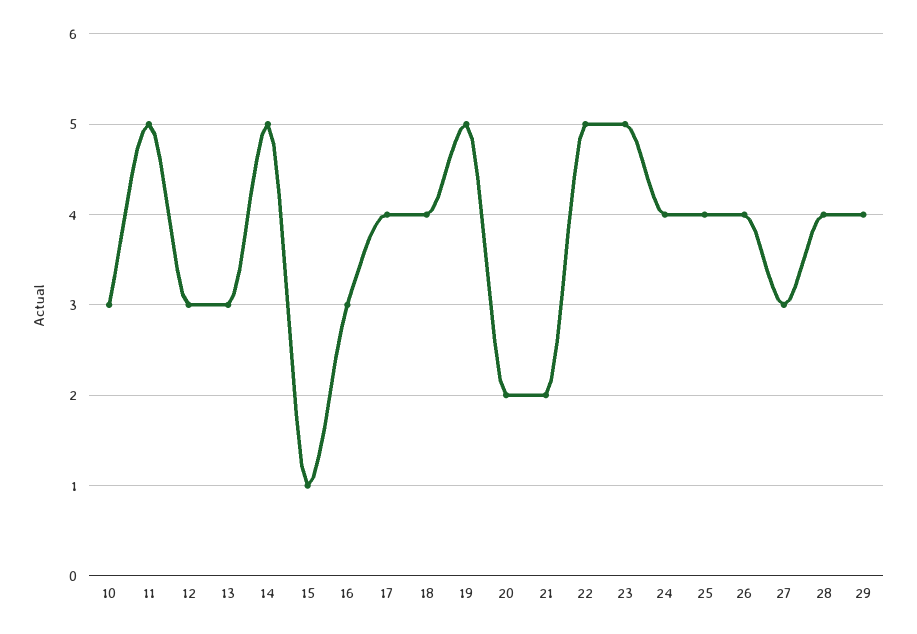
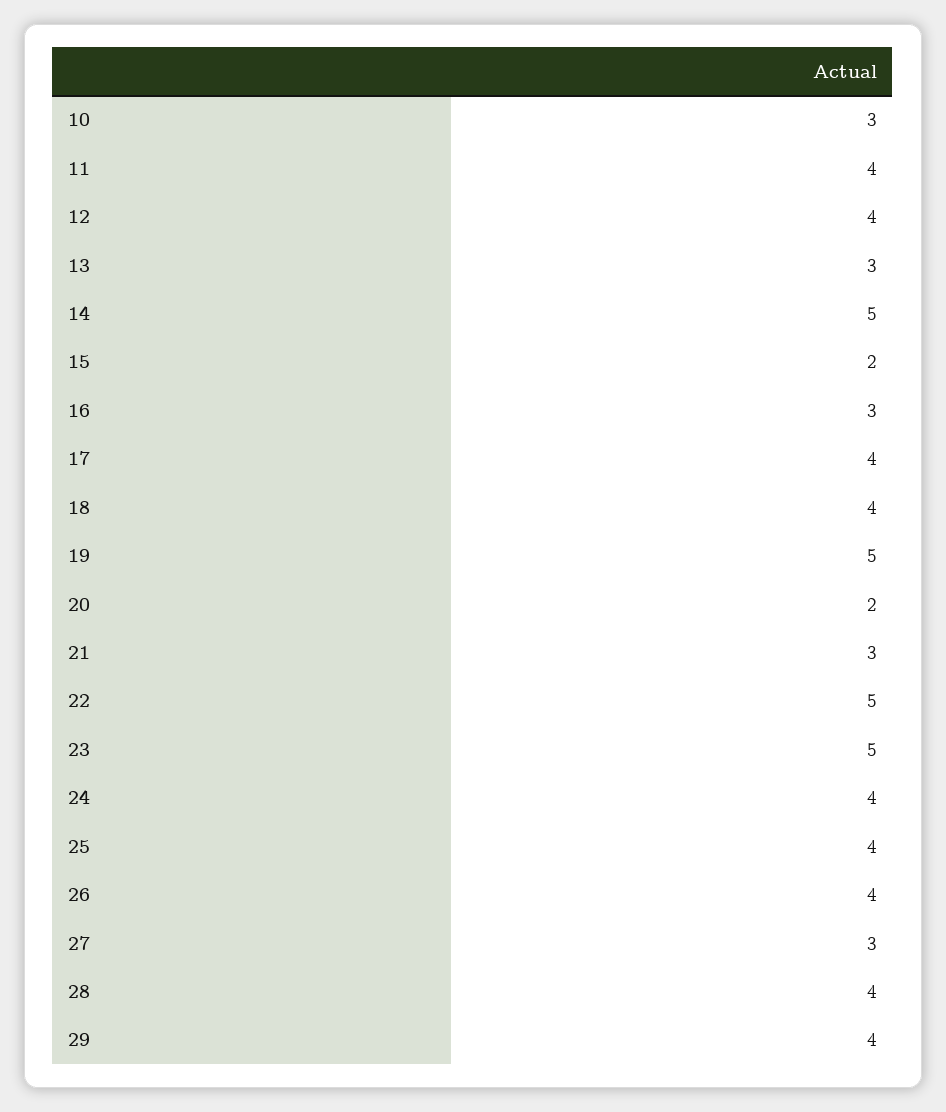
  {
    "10": 3,
-   "11": 5,
+   "11": 4,
-   "12": 3,
+   "12": 4,
    "13": 3,
    "14": 5,
-   "15": 1,
+   "15": 2,
    "16": 3,
    "17": 4,
    "18": 4,
    "19": 5,
    "20": 2,
-   "21": 2,
+   "21": 3,
    "22": 5,
    "23": 5,
    "24": 4,
    "25": 4,
    "26": 4,
    "27": 3,
    "28": 4,
    "29": 4
  }

